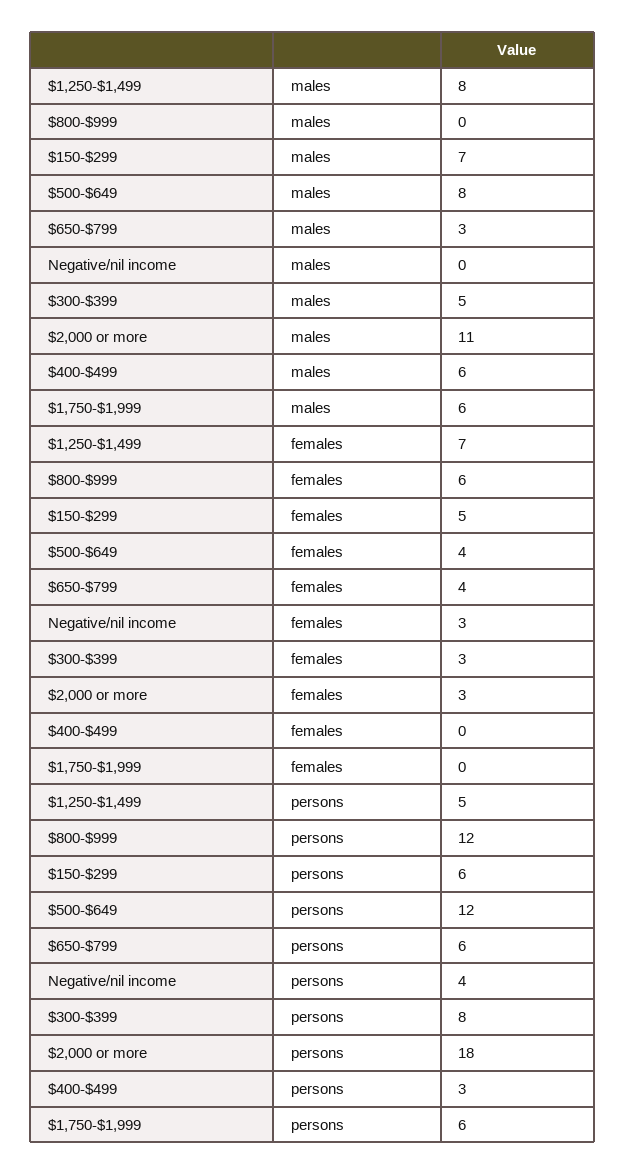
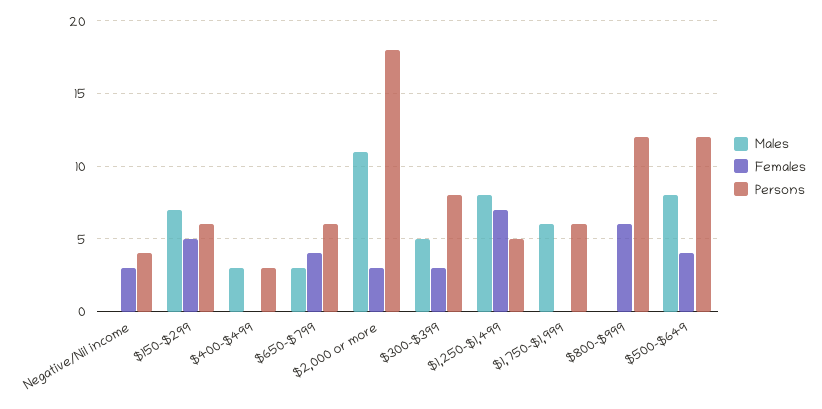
  {
    "males": {
      "$1,250-$1,499": 8,
      "$800-$999": 0,
      "$150-$299": 7,
      "$500-$649": 8,
      "$650-$799": 3,
      "Negative/nil income": 0,
      "$300-$399": 5,
      "$2,000 or more": 11,
-     "$400-$499": 6,
+     "$400-$499": 3,
      "$1,750-$1,999": 6
    },
    "females": {
      "$1,250-$1,499": 7,
      "$800-$999": 6,
      "$150-$299": 5,
      "$500-$649": 4,
      "$650-$799": 4,
      "Negative/nil income": 3,
      "$300-$399": 3,
      "$2,000 or more": 3,
      "$400-$499": 0,
      "$1,750-$1,999": 0
    },
    "persons": {
      "$1,250-$1,499": 5,
      "$800-$999": 12,
      "$150-$299": 6,
      "$500-$649": 12,
      "$650-$799": 6,
      "Negative/nil income": 4,
      "$300-$399": 8,
      "$2,000 or more": 18,
      "$400-$499": 3,
      "$1,750-$1,999": 6
    }
  }

